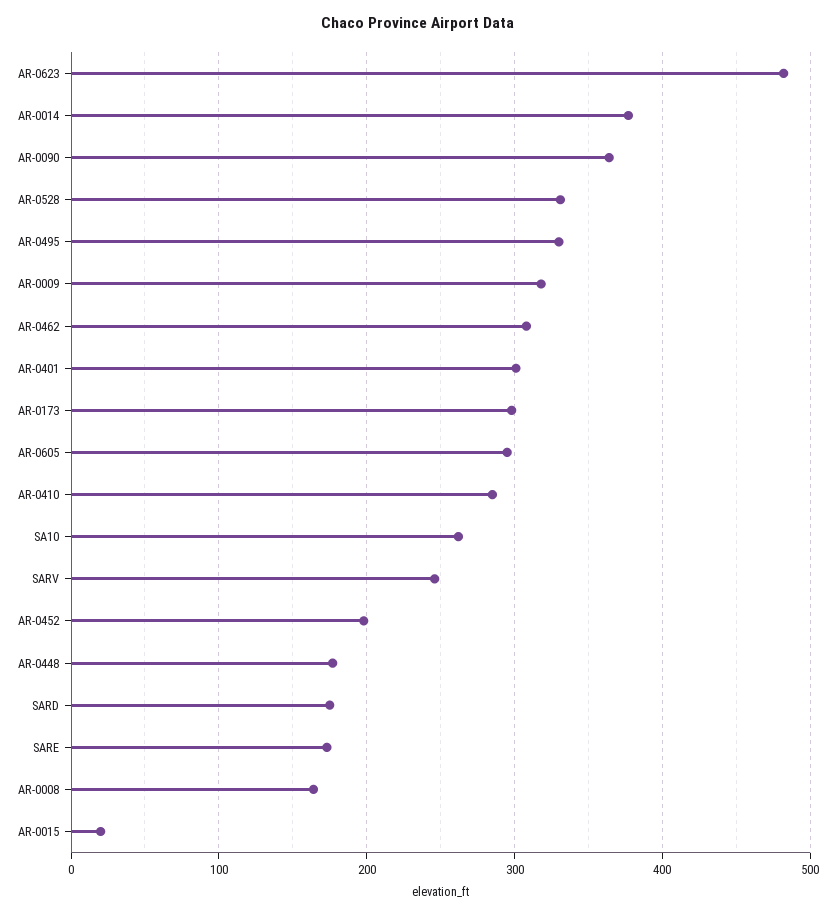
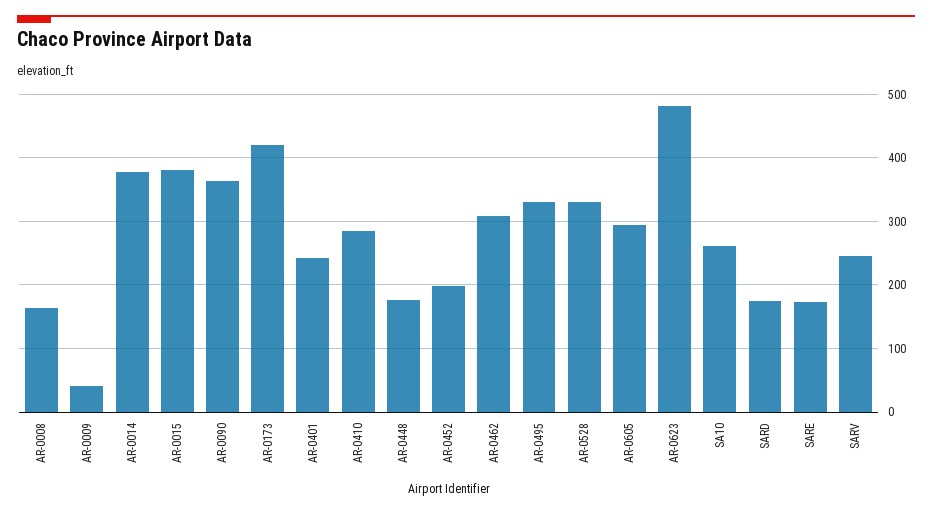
  {
    "AR-0623": 480,
    "AR-0014": 380,
    "AR-0090": 360,
    "AR-0528": 330,
    "AR-0495": 330,
-   "AR-0009": 320,
+   "AR-0009": 40,
    "AR-0462": 310,
-   "AR-0401": 300,
+   "AR-0401": 240,
-   "AR-0173": 300,
+   "AR-0173": 420,
    "AR-0605": 300,
    "AR-0410": 290,
    "SA10": 260,
    "SARV": 250,
    "AR-0452": 200,
    "AR-0448": 180,
    "SARD": 180,
    "SARE": 170,
    "AR-0008": 160,
-   "AR-0015": 20
+   "AR-0015": 380
  }

